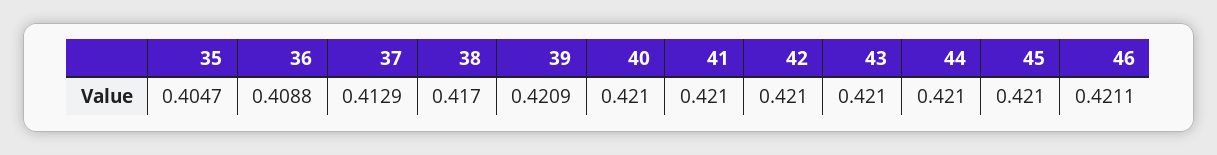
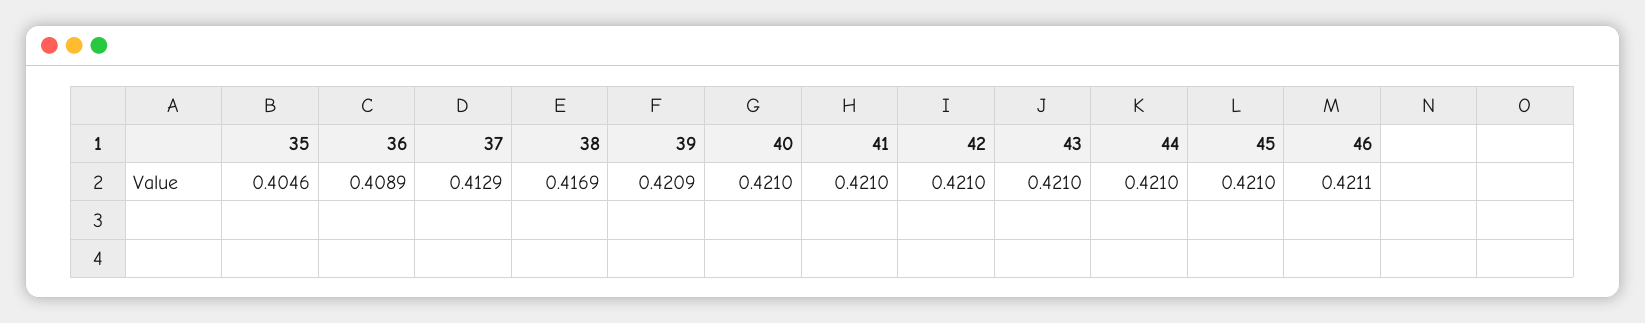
  {
-   "35": 0.4047,
+   "35": 0.4046,
-   "36": 0.4088,
+   "36": 0.4089,
    "37": 0.4129,
-   "38": 0.417,
+   "38": 0.4169,
    "39": 0.4209,
    "40": 0.421,
    "41": 0.421,
    "42": 0.421,
    "43": 0.421,
    "44": 0.421,
    "45": 0.421,
    "46": 0.4211
  }

